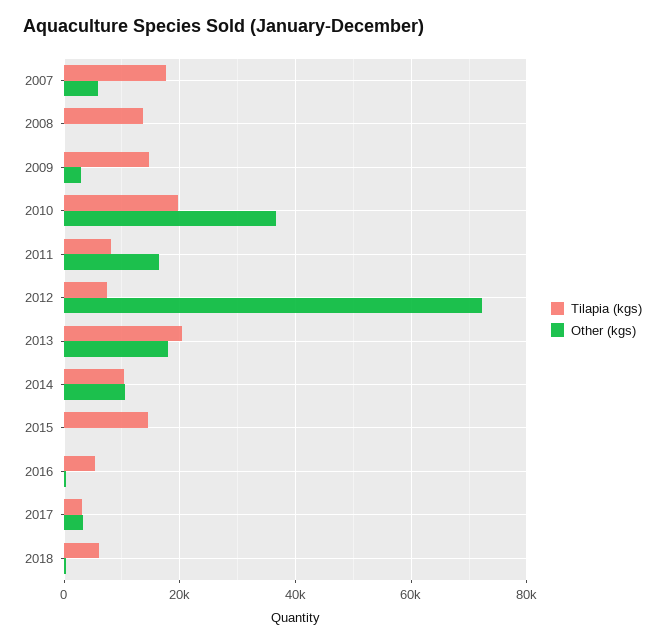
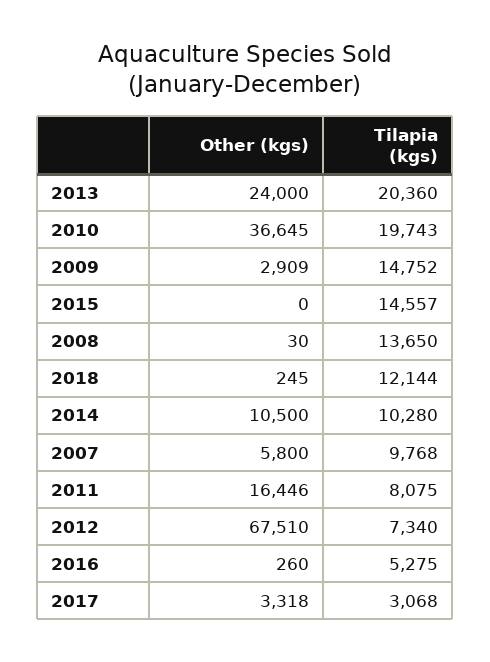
  {
    "Tilapia (kgs)": {
-     "2007": 18000,
+     "2007": 9768,
      "2008": 13650,
      "2009": 14752,
      "2010": 19743,
      "2011": 8075,
      "2012": 7340,
      "2013": 20360,
      "2014": 10280,
      "2015": 14557,
      "2016": 5275,
      "2017": 3068,
-     "2018": 6000
+     "2018": 12144
    },
    "Other (kgs)": {
      "2007": 5800,
      "2008": 30,
      "2009": 2909,
      "2010": 36645,
      "2011": 16446,
-     "2012": 72000,
+     "2012": 67510,
-     "2013": 18000,
+     "2013": 24000,
      "2014": 10500,
      "2015": 0,
      "2016": 260,
      "2017": 3318,
      "2018": 245
    }
  }

